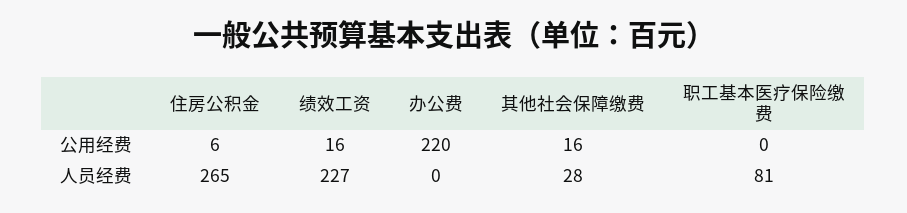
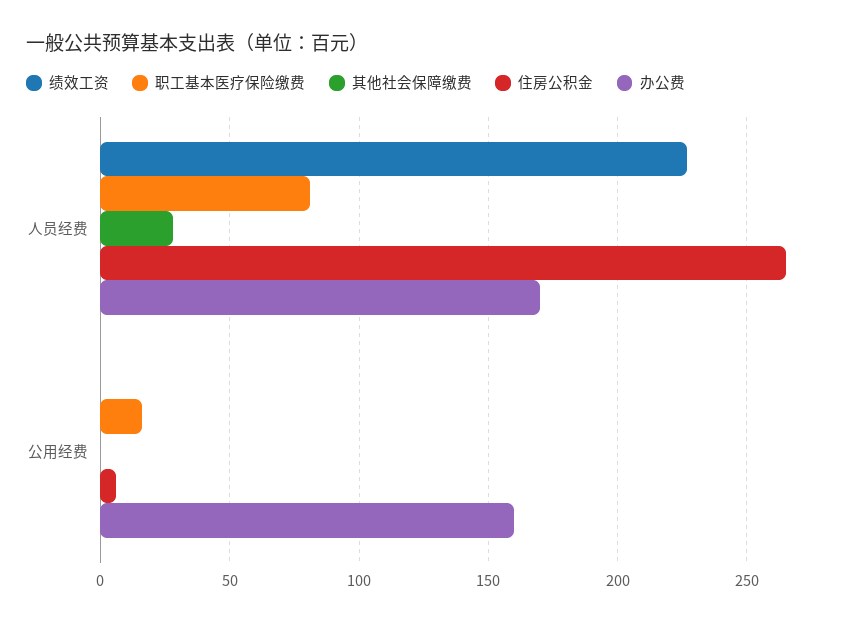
  {
    "住房公积金": {
      "公用经费": 6,
      "人员经费": 265
    },
    "绩效工资": {
-     "公用经费": 16,
+     "公用经费": 0,
      "人员经费": 227
    },
    "办公费": {
-     "公用经费": 220,
+     "公用经费": 160,
-     "人员经费": 0
+     "人员经费": 170
    },
    "其他社会保障缴费": {
-     "公用经费": 16,
+     "公用经费": 0,
      "人员经费": 28
    },
    "职工基本医疗保险缴费": {
-     "公用经费": 0,
+     "公用经费": 15,
      "人员经费": 81
    }
  }

